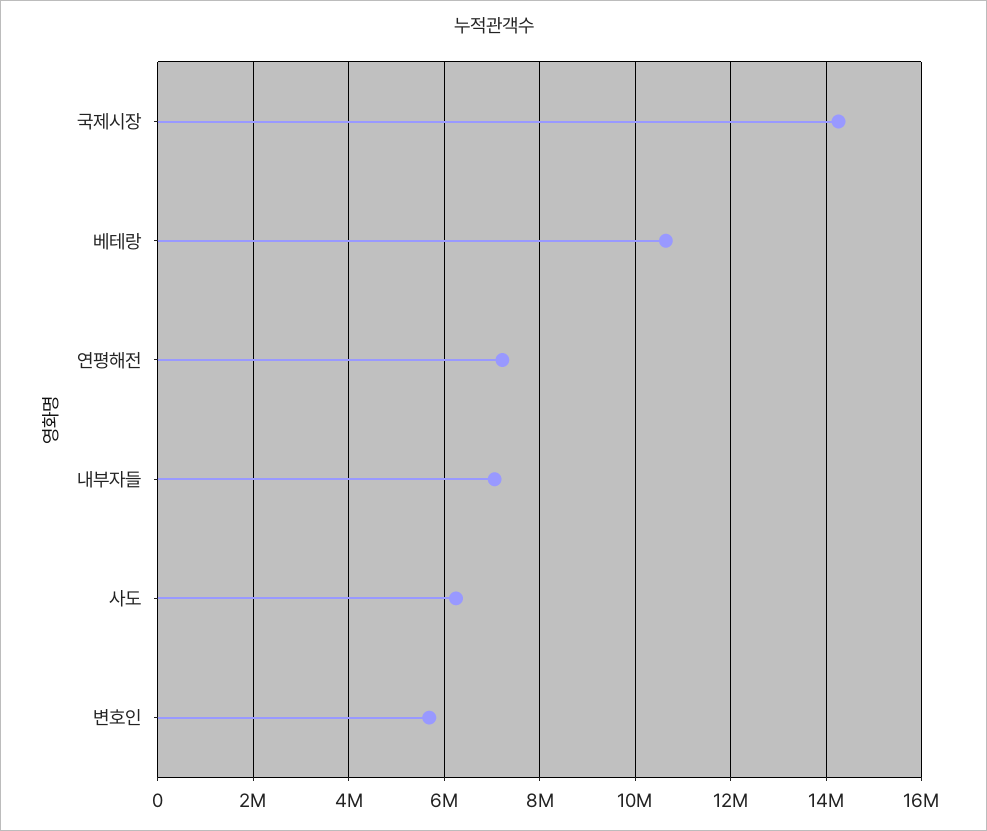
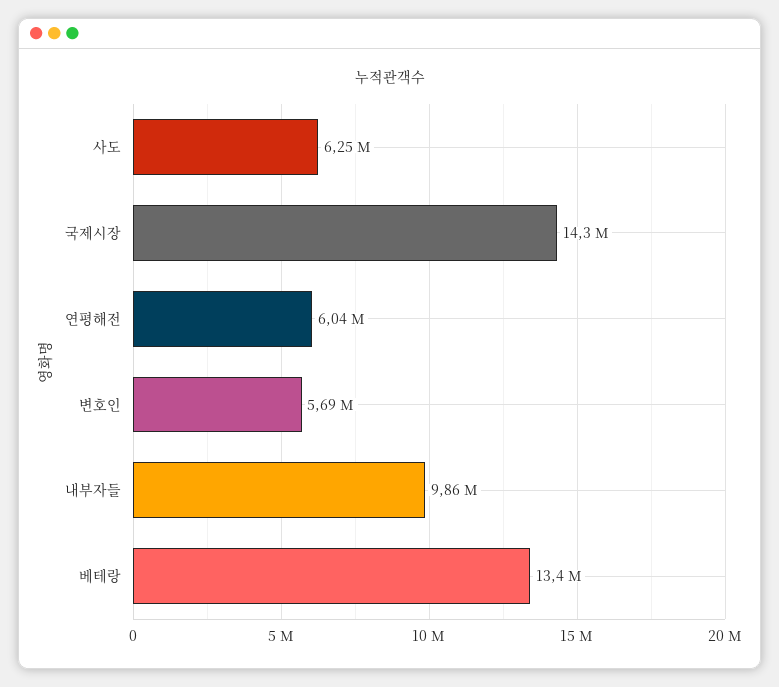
  {
    "국제시장": 14300000,
-   "베테랑": 10600000,
+   "베테랑": 13400000,
-   "연평해전": 7200000,
+   "연평해전": 6040000,
-   "내부자들": 7000000,
+   "내부자들": 9860000,
    "사도": 6250000,
    "변호인": 5690000
  }

